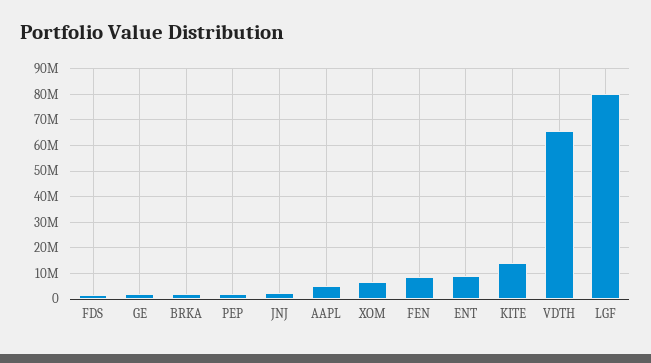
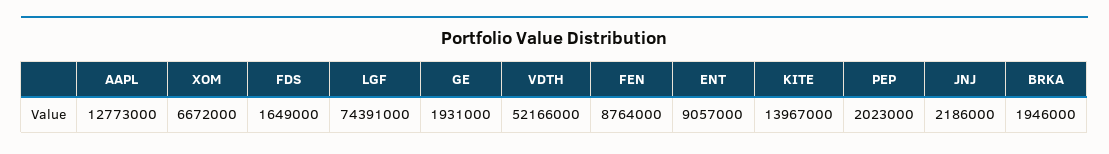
  {
    "FDS": 1649000,
    "GE": 1931000,
    "BRKA": 1946000,
    "PEP": 2023000,
    "JNJ": 2186000,
-   "AAPL": 5000000,
+   "AAPL": 12773000,
    "XOM": 6672000,
    "FEN": 8764000,
    "ENT": 9057000,
    "KITE": 13967000,
-   "VDTH": 65000000,
+   "VDTH": 52166000,
-   "LGF": 80000000
+   "LGF": 74391000
  }

